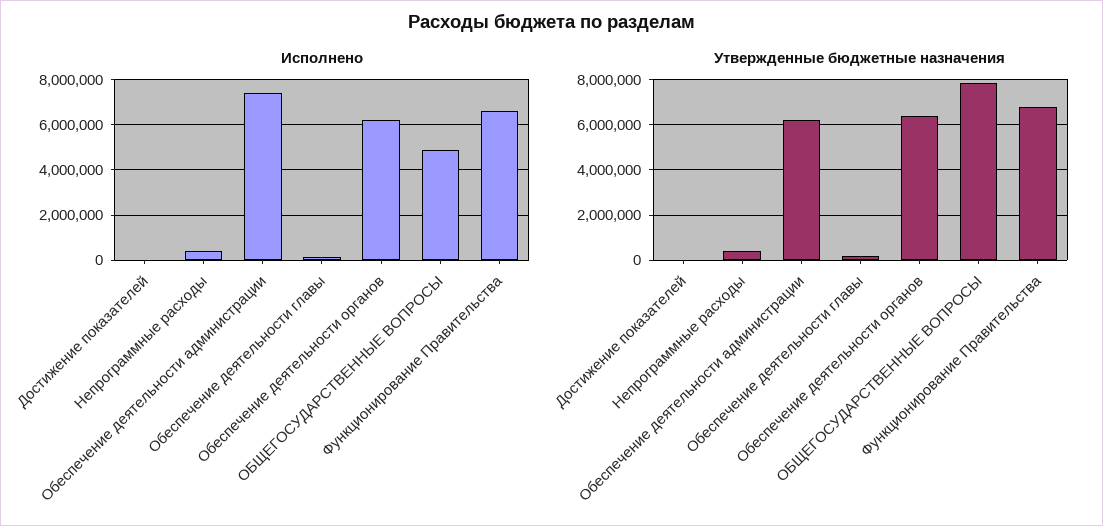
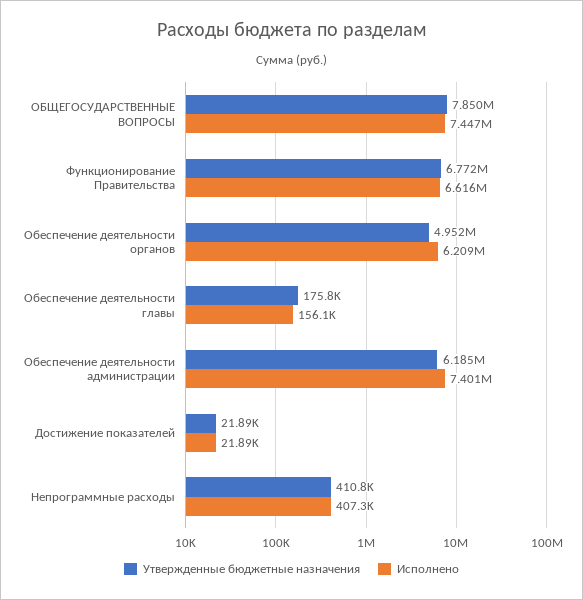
  {
    "Исполнено": {
      "Достижение показателей": 21890,
      "Непрограммные расходы": 407300,
      "Обеспечение деятельности администрации": 7401000,
      "Обеспечение деятельности главы": 156100,
      "Обеспечение деятельности органов": 6209000,
-     "ОБЩЕГОСУДАРСТВЕННЫЕ ВОПРОСЫ": 5000000,
+     "ОБЩЕГОСУДАРСТВЕННЫЕ ВОПРОСЫ": 7447000,
      "Функционирование Правительства": 6616000
    },
    "Утвержденные бюджетные назначения": {
      "Достижение показателей": 21890,
      "Непрограммные расходы": 410800,
      "Обеспечение деятельности администрации": 6185000,
      "Обеспечение деятельности главы": 175800,
-     "Обеспечение деятельности органов": 6500000,
+     "Обеспечение деятельности органов": 4952000,
      "ОБЩЕГОСУДАРСТВЕННЫЕ ВОПРОСЫ": 7850000,
      "Функционирование Правительства": 6772000
    }
  }

